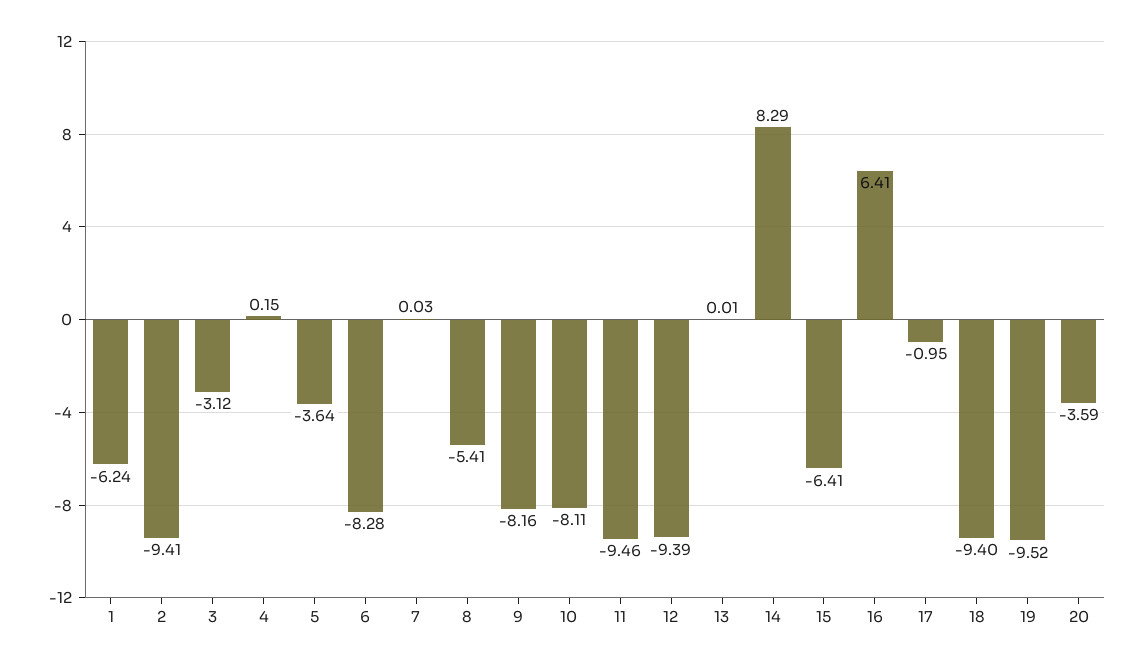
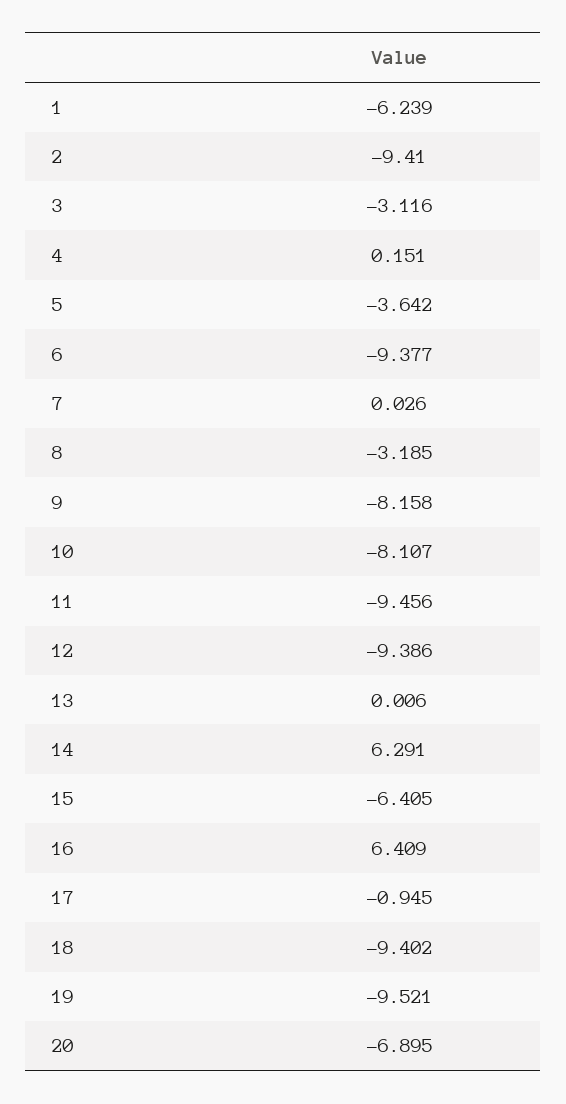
  {
    "1": -6.239,
    "2": -9.41,
    "3": -3.116,
    "4": 0.151,
    "5": -3.642,
-   "6": -8.28,
+   "6": -9.377,
    "7": 0.026,
-   "8": -5.41,
+   "8": -3.185,
    "9": -8.158,
    "10": -8.107,
    "11": -9.456,
    "12": -9.386,
    "13": 0.006,
-   "14": 8.29,
+   "14": 6.291,
    "15": -6.405,
    "16": 6.409,
    "17": -0.945,
    "18": -9.402,
    "19": -9.521,
-   "20": -3.59
+   "20": -6.895
  }

